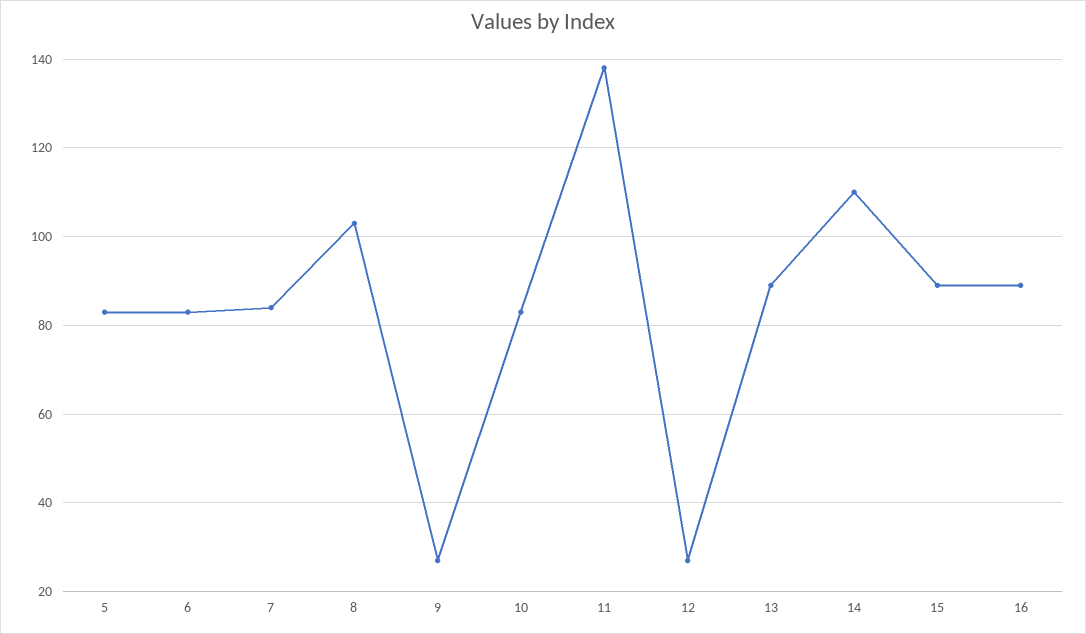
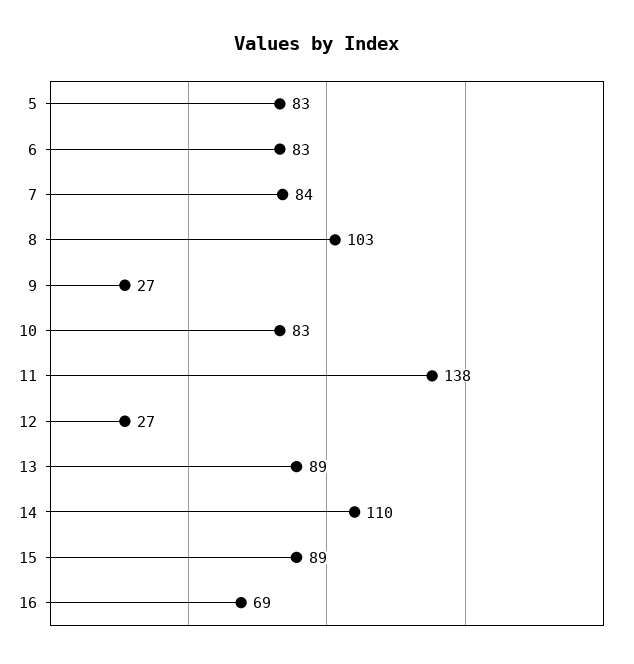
  {
    "5": 83,
    "6": 83,
    "7": 84,
    "8": 103,
    "9": 27,
    "10": 83,
    "11": 138,
    "12": 27,
    "13": 89,
    "14": 110,
    "15": 89,
-   "16": 90
+   "16": 69
  }

